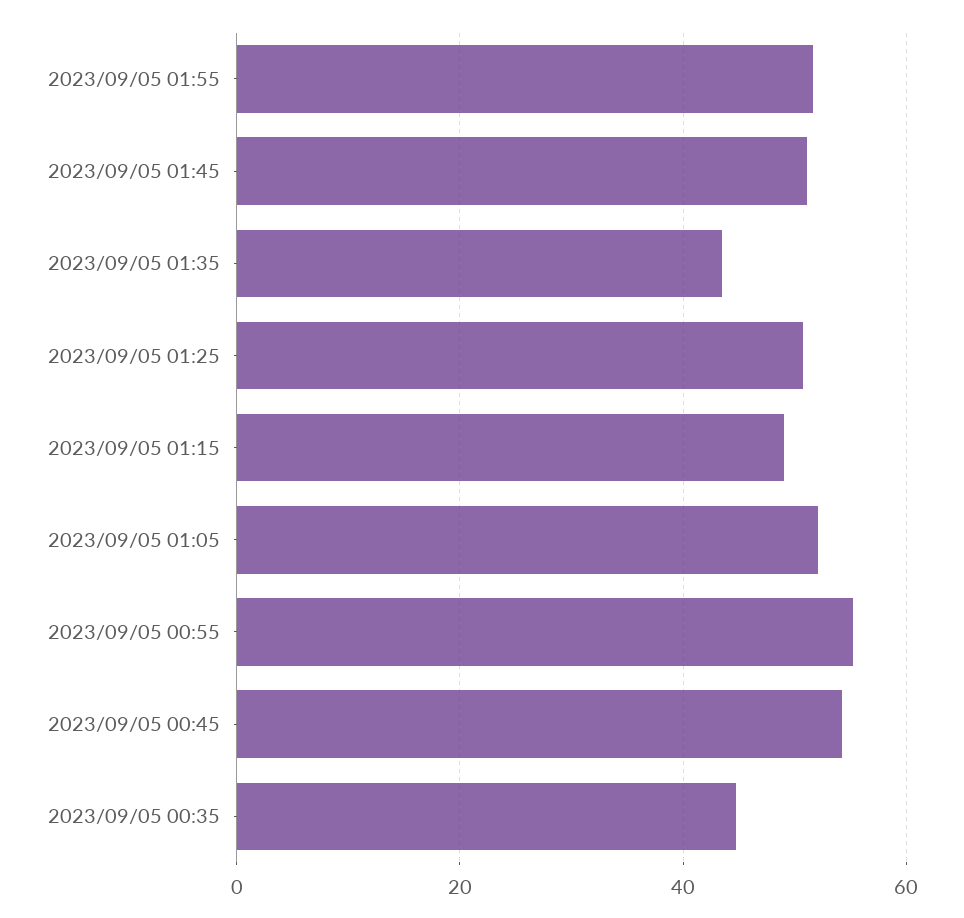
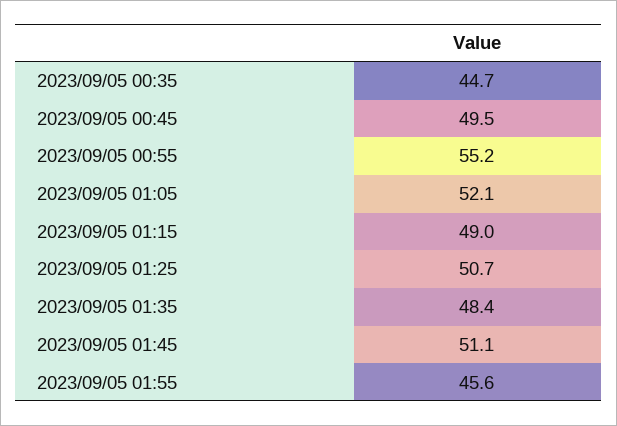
  {
-   "2023/09/05 01:55": 52,
+   "2023/09/05 01:55": 45.6,
    "2023/09/05 01:45": 51.1,
-   "2023/09/05 01:35": 44,
+   "2023/09/05 01:35": 48.4,
    "2023/09/05 01:25": 50.7,
    "2023/09/05 01:15": 49,
    "2023/09/05 01:05": 52.1,
    "2023/09/05 00:55": 55.2,
-   "2023/09/05 00:45": 54,
+   "2023/09/05 00:45": 49.5,
    "2023/09/05 00:35": 44.7
  }

